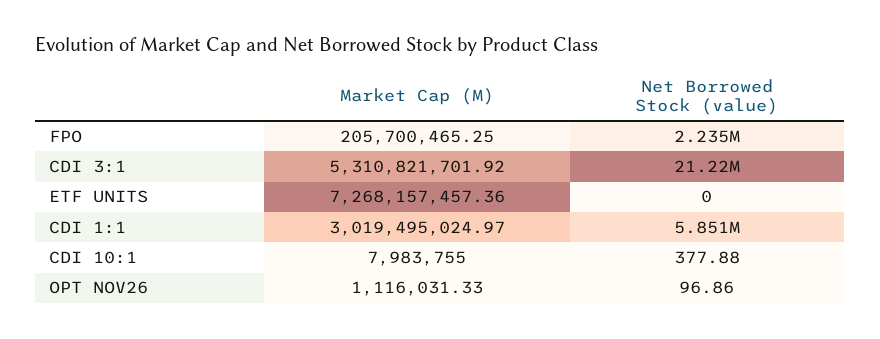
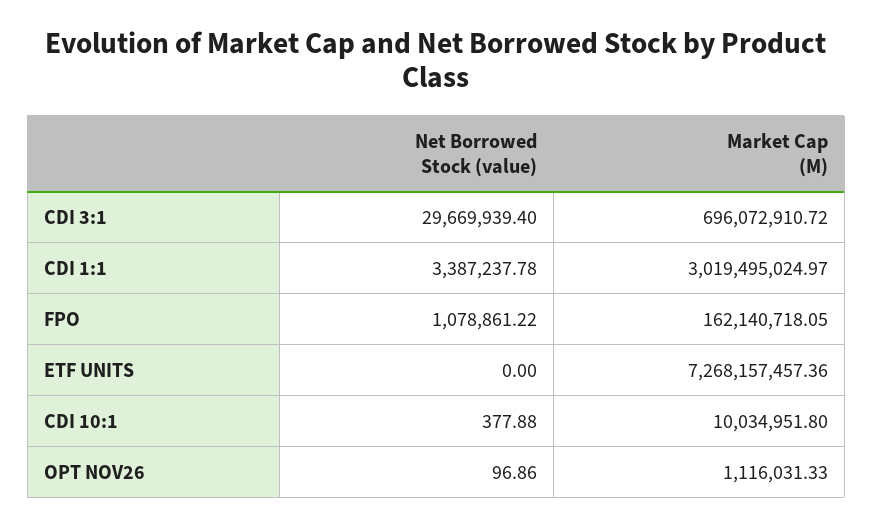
  {
    "Market Cap (M)": {
-     "FPO": 205700465.25,
+     "FPO": 162140718.05,
-     "CDI 3:1": 5310821701.92,
+     "CDI 3:1": 696072910.72,
      "ETF UNITS": 7268157457.36,
      "CDI 1:1": 3019495024.97,
-     "CDI 10:1": 7983755,
+     "CDI 10:1": 10034951.8,
      "OPT NOV26": 1116031.33
    },
    "Net Borrowed Stock (value)": {
-     "FPO": 2235000,
+     "FPO": 1078861.22,
-     "CDI 3:1": 21220000,
+     "CDI 3:1": 29669939.4,
      "ETF UNITS": 0,
-     "CDI 1:1": 5851000,
+     "CDI 1:1": 3387237.78,
      "CDI 10:1": 377.88,
      "OPT NOV26": 96.86
    }
  }

